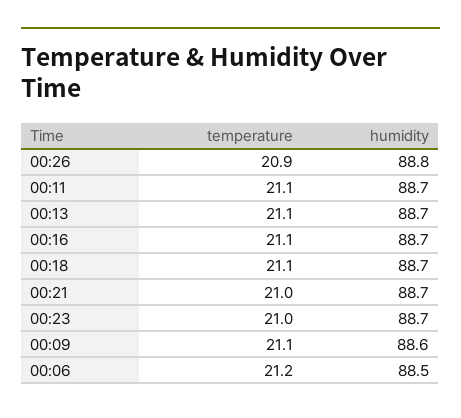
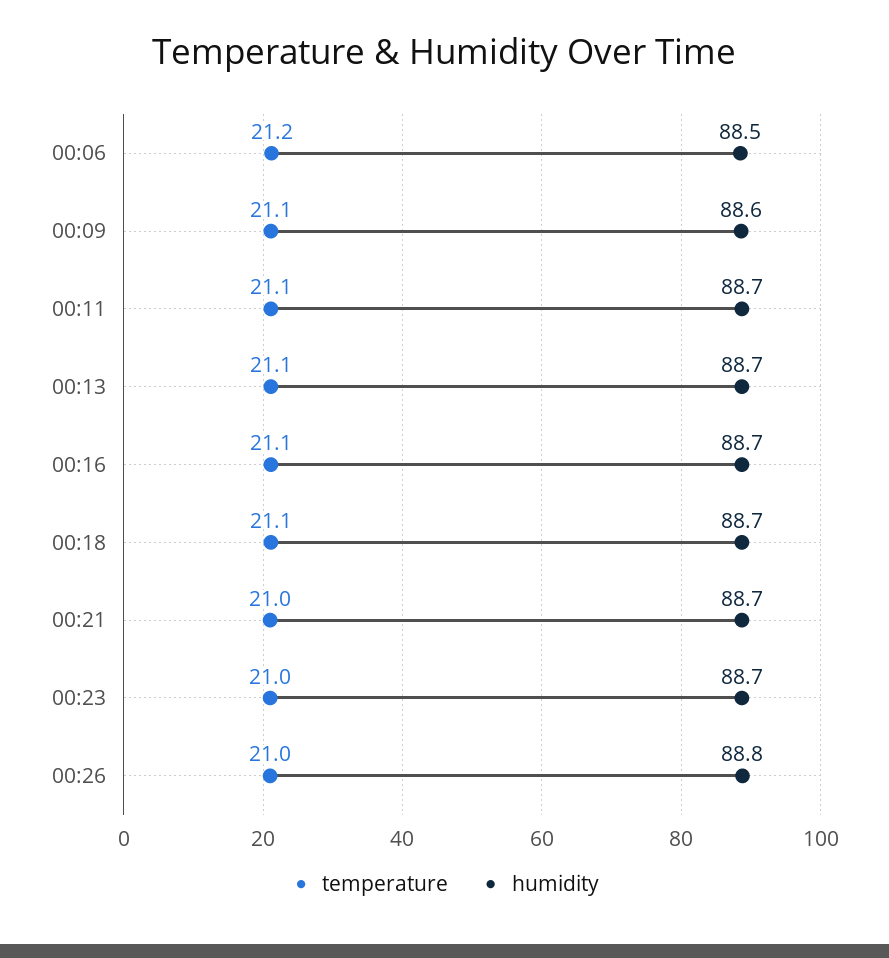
  {
    "temperature": {
-     "00:26": 20.9,
+     "00:26": 21,
      "00:11": 21.1,
      "00:13": 21.1,
      "00:16": 21.1,
      "00:18": 21.1,
      "00:21": 21,
      "00:23": 21,
      "00:09": 21.1,
      "00:06": 21.2
    },
    "humidity": {
      "00:26": 88.8,
      "00:11": 88.7,
      "00:13": 88.7,
      "00:16": 88.7,
      "00:18": 88.7,
      "00:21": 88.7,
      "00:23": 88.7,
      "00:09": 88.6,
      "00:06": 88.5
    }
  }

